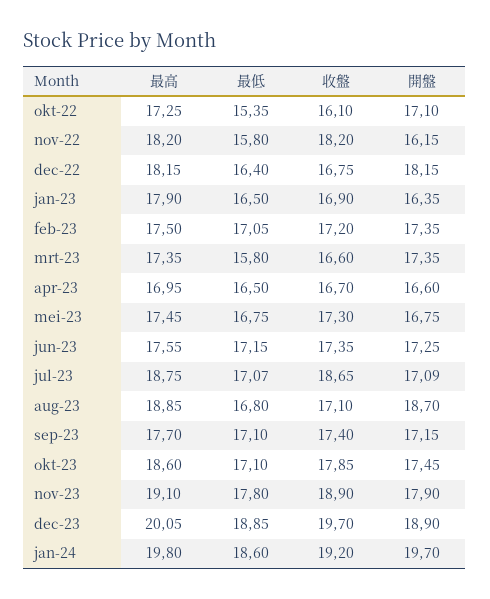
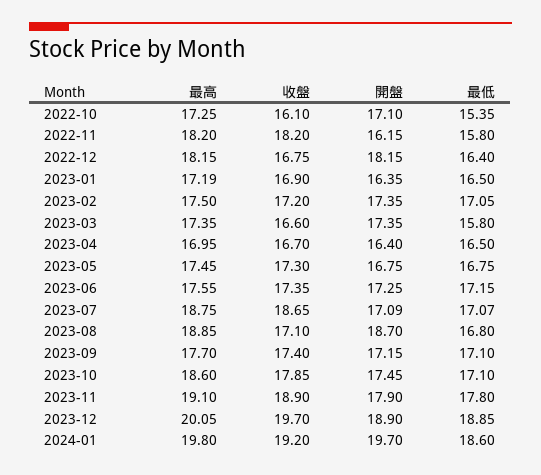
  {
    "最高": {
      "okt-22": 17.25,
      "nov-22": 18.2,
      "dec-22": 18.15,
-     "jan-23": 17.9,
+     "jan-23": 17.19,
      "feb-23": 17.5,
      "mrt-23": 17.35,
      "apr-23": 16.95,
      "mei-23": 17.45,
      "jun-23": 17.55,
      "jul-23": 18.75,
      "aug-23": 18.85,
      "sep-23": 17.7,
      "okt-23": 18.6,
      "nov-23": 19.1,
      "dec-23": 20.05,
      "jan-24": 19.8
    },
    "最低": {
      "okt-22": 15.35,
      "nov-22": 15.8,
      "dec-22": 16.4,
      "jan-23": 16.5,
      "feb-23": 17.05,
      "mrt-23": 15.8,
      "apr-23": 16.5,
      "mei-23": 16.75,
      "jun-23": 17.15,
      "jul-23": 17.07,
      "aug-23": 16.8,
      "sep-23": 17.1,
      "okt-23": 17.1,
      "nov-23": 17.8,
      "dec-23": 18.85,
      "jan-24": 18.6
    },
    "收盤": {
      "okt-22": 16.1,
      "nov-22": 18.2,
      "dec-22": 16.75,
      "jan-23": 16.9,
      "feb-23": 17.2,
      "mrt-23": 16.6,
      "apr-23": 16.7,
      "mei-23": 17.3,
      "jun-23": 17.35,
      "jul-23": 18.65,
      "aug-23": 17.1,
      "sep-23": 17.4,
      "okt-23": 17.85,
      "nov-23": 18.9,
      "dec-23": 19.7,
      "jan-24": 19.2
    },
    "開盤": {
      "okt-22": 17.1,
      "nov-22": 16.15,
      "dec-22": 18.15,
      "jan-23": 16.35,
      "feb-23": 17.35,
      "mrt-23": 17.35,
-     "apr-23": 16.6,
+     "apr-23": 16.4,
      "mei-23": 16.75,
      "jun-23": 17.25,
      "jul-23": 17.09,
      "aug-23": 18.7,
      "sep-23": 17.15,
      "okt-23": 17.45,
      "nov-23": 17.9,
      "dec-23": 18.9,
      "jan-24": 19.7
    }
  }

